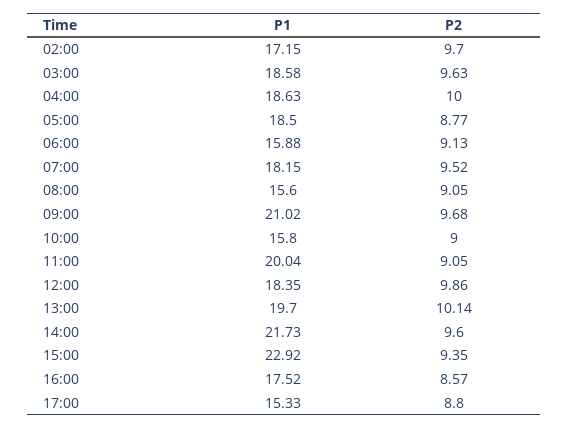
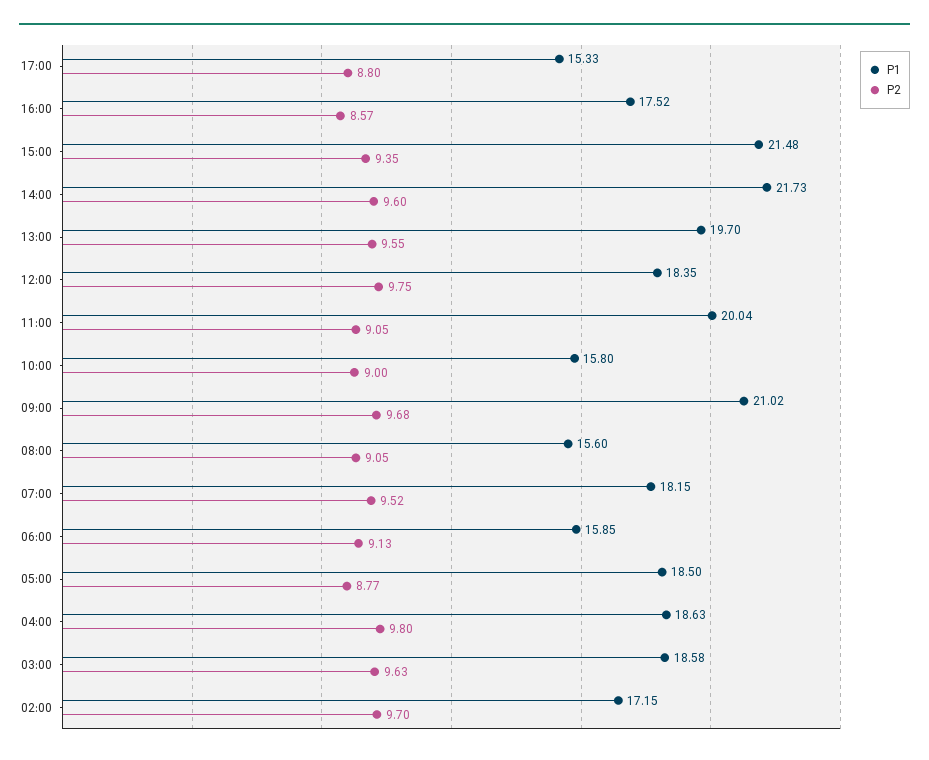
  {
    "P1": {
      "02:00": 17.15,
      "03:00": 18.58,
      "04:00": 18.63,
      "05:00": 18.5,
-     "06:00": 15.88,
+     "06:00": 15.85,
      "07:00": 18.15,
      "08:00": 15.6,
      "09:00": 21.02,
      "10:00": 15.8,
      "11:00": 20.04,
      "12:00": 18.35,
      "13:00": 19.7,
      "14:00": 21.73,
-     "15:00": 22.92,
+     "15:00": 21.48,
      "16:00": 17.52,
      "17:00": 15.33
    },
    "P2": {
      "02:00": 9.7,
      "03:00": 9.63,
-     "04:00": 10,
+     "04:00": 9.8,
      "05:00": 8.77,
      "06:00": 9.13,
      "07:00": 9.52,
      "08:00": 9.05,
      "09:00": 9.68,
      "10:00": 9,
      "11:00": 9.05,
-     "12:00": 9.86,
+     "12:00": 9.75,
-     "13:00": 10.14,
+     "13:00": 9.55,
      "14:00": 9.6,
      "15:00": 9.35,
      "16:00": 8.57,
      "17:00": 8.8
    }
  }

